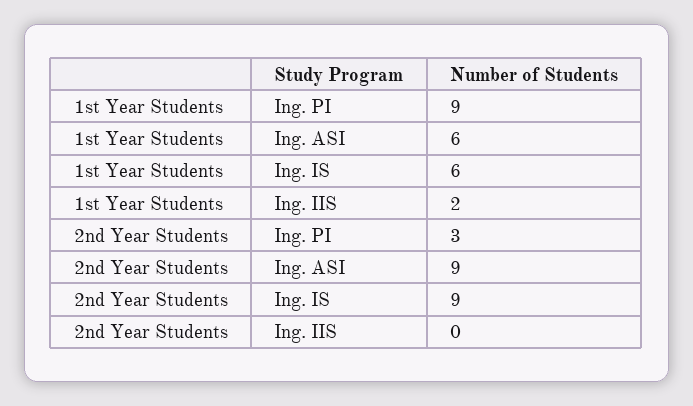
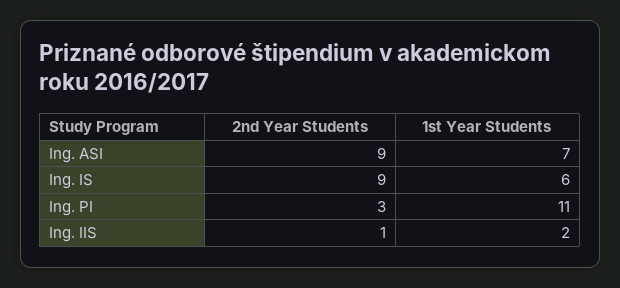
  {
    "1st Year Students": {
-     "Ing. PI": 9,
+     "Ing. PI": 11,
-     "Ing. ASI": 6,
+     "Ing. ASI": 7,
      "Ing. IS": 6,
      "Ing. IIS": 2
    },
    "2nd Year Students": {
      "Ing. PI": 3,
      "Ing. ASI": 9,
      "Ing. IS": 9,
-     "Ing. IIS": 0
+     "Ing. IIS": 1
    }
  }

